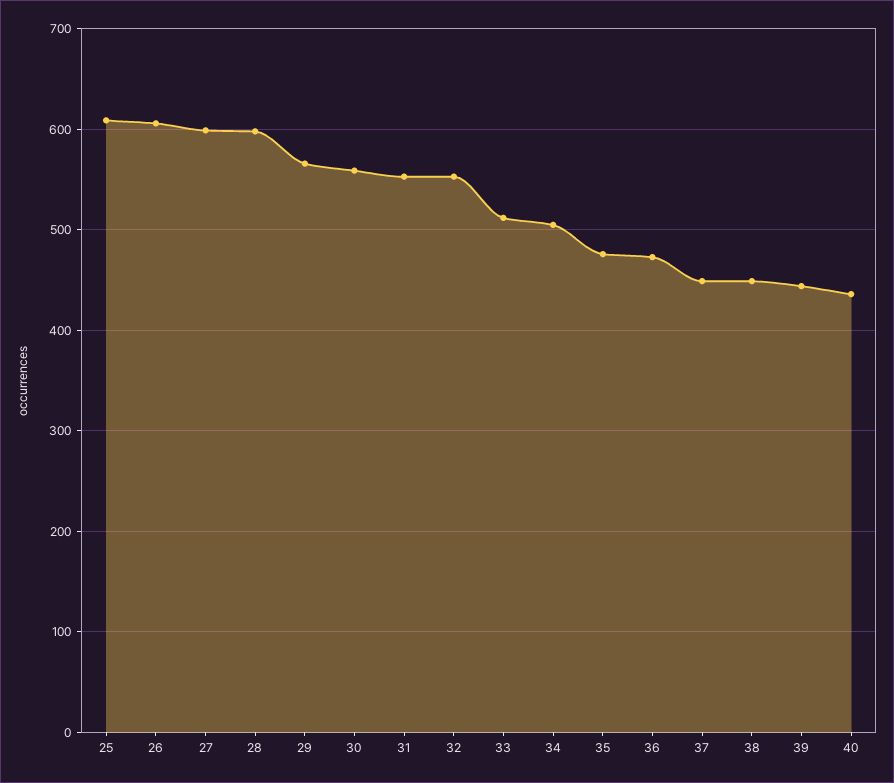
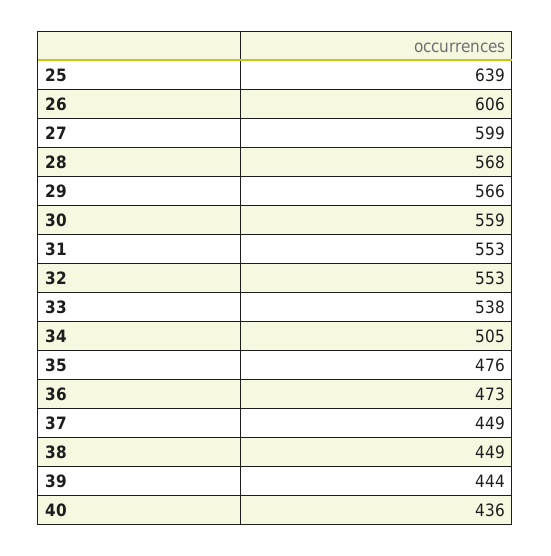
  {
-   "25": 610,
+   "25": 639,
    "26": 606,
    "27": 599,
-   "28": 600,
+   "28": 568,
    "29": 566,
    "30": 559,
    "31": 553,
    "32": 553,
-   "33": 510,
+   "33": 538,
    "34": 505,
    "35": 476,
    "36": 473,
    "37": 449,
    "38": 449,
    "39": 444,
    "40": 436
  }

